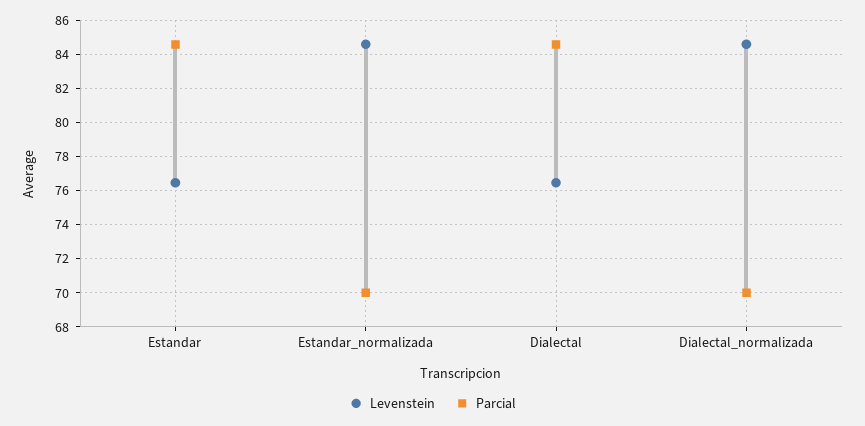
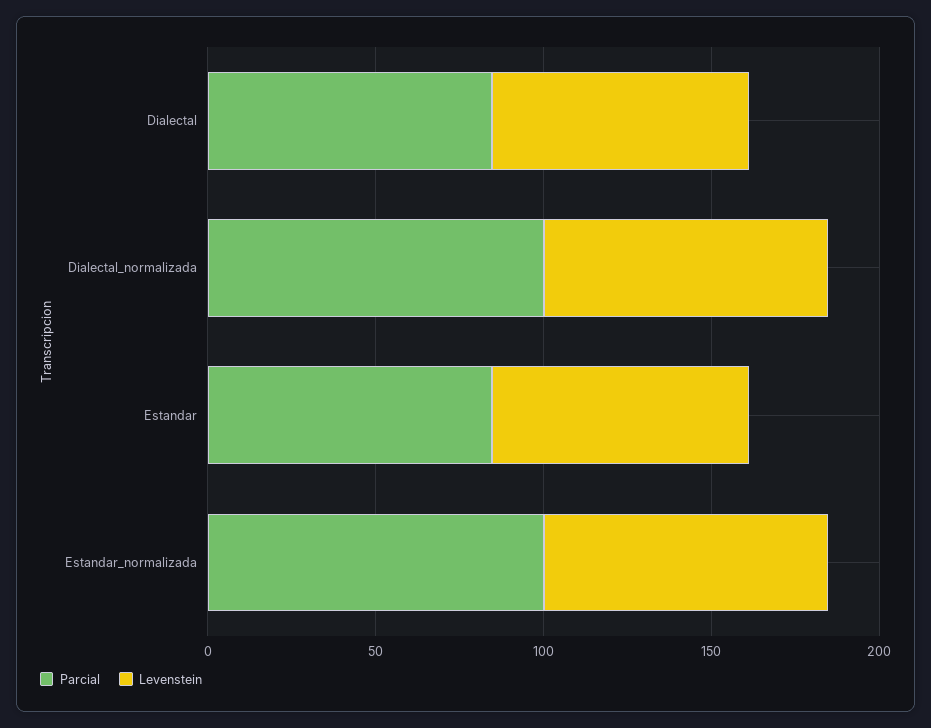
  {
    "Levenstein": {
      "Estandar": 76.5,
      "Estandar_normalizada": 84.5,
      "Dialectal": 76.5,
      "Dialectal_normalizada": 84.5
    },
    "Parcial": {
      "Estandar": 84.5,
-     "Estandar_normalizada": 70,
+     "Estandar_normalizada": 100,
      "Dialectal": 84.5,
-     "Dialectal_normalizada": 70
+     "Dialectal_normalizada": 100
    }
  }

